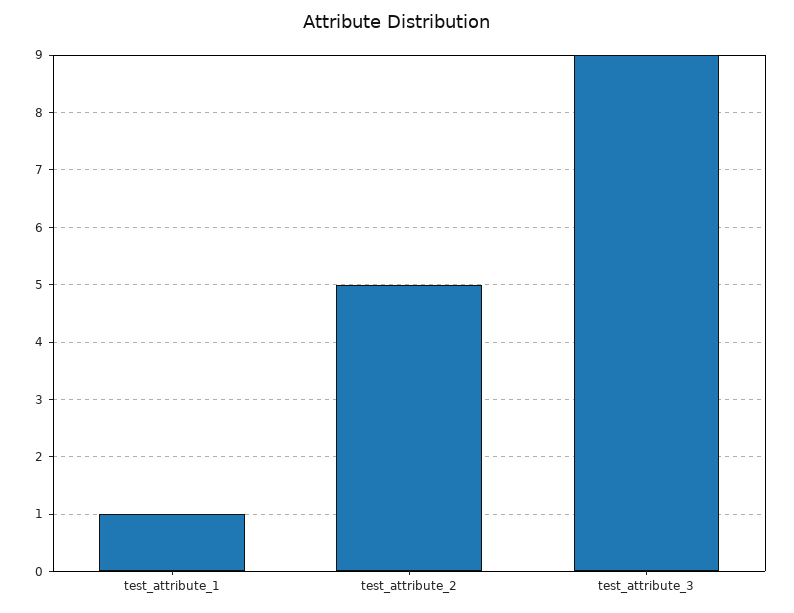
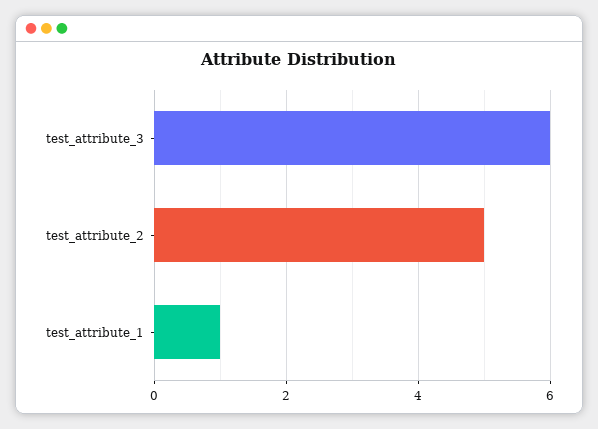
  {
    "test_attribute_1": 1,
    "test_attribute_2": 5,
-   "test_attribute_3": 9
+   "test_attribute_3": 6
  }

